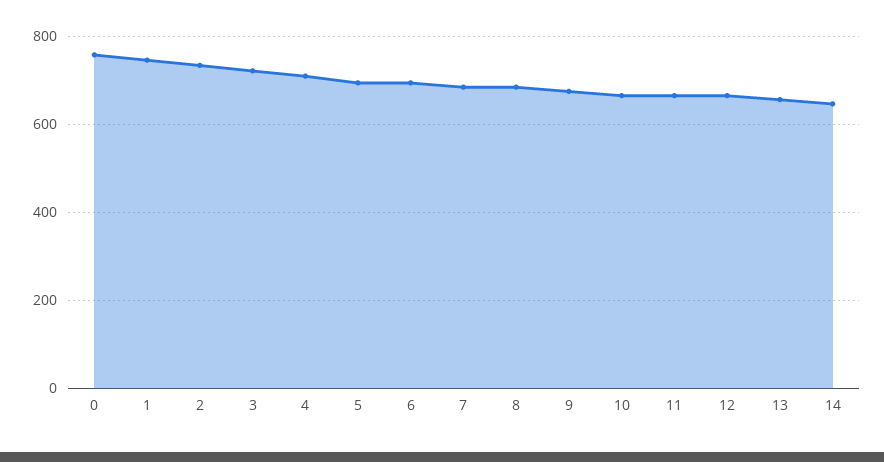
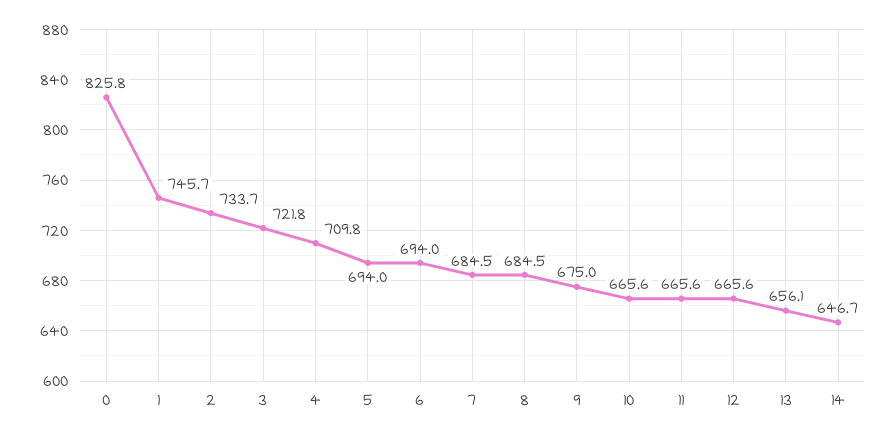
  {
-   "0": 760,
+   "0": 825.8,
    "1": 745.7,
    "2": 733.7,
    "3": 721.8,
    "4": 709.8,
    "5": 694,
    "6": 694,
    "7": 684.5,
    "8": 684.5,
    "9": 675,
    "10": 665.6,
    "11": 665.6,
    "12": 665.6,
    "13": 656.1,
    "14": 646.7
  }

